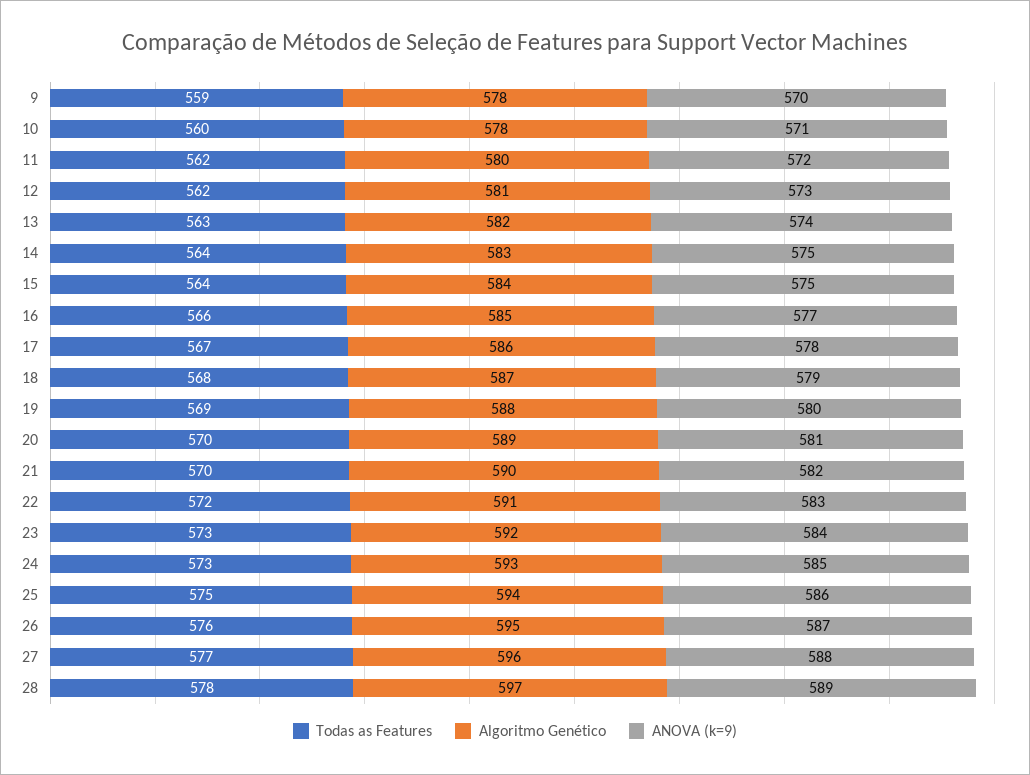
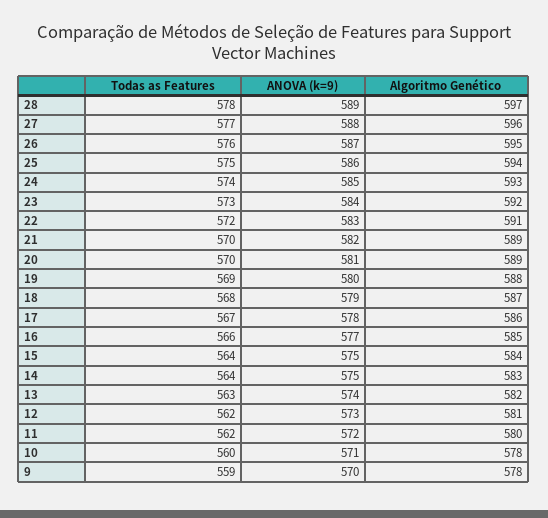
  {
    "Todas as Features": {
      "9": 559,
      "10": 560,
      "11": 562,
      "12": 562,
      "13": 563,
      "14": 564,
      "15": 564,
      "16": 566,
      "17": 567,
      "18": 568,
      "19": 569,
      "20": 570,
      "21": 570,
      "22": 572,
      "23": 573,
-     "24": 573,
+     "24": 574,
      "25": 575,
      "26": 576,
      "27": 577,
      "28": 578
    },
    "Algoritmo Genético": {
      "9": 578,
      "10": 578,
      "11": 580,
      "12": 581,
      "13": 582,
      "14": 583,
      "15": 584,
      "16": 585,
      "17": 586,
      "18": 587,
      "19": 588,
      "20": 589,
-     "21": 590,
+     "21": 589,
      "22": 591,
      "23": 592,
      "24": 593,
      "25": 594,
      "26": 595,
      "27": 596,
      "28": 597
    },
    "ANOVA (k=9)": {
      "9": 570,
      "10": 571,
      "11": 572,
      "12": 573,
      "13": 574,
      "14": 575,
      "15": 575,
      "16": 577,
      "17": 578,
      "18": 579,
      "19": 580,
      "20": 581,
      "21": 582,
      "22": 583,
      "23": 584,
      "24": 585,
      "25": 586,
      "26": 587,
      "27": 588,
      "28": 589
    }
  }

